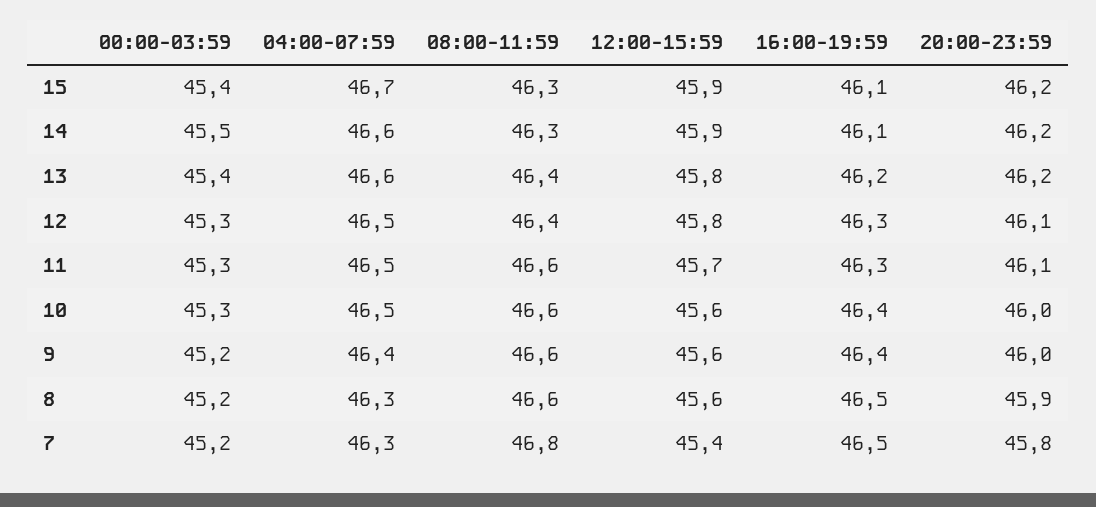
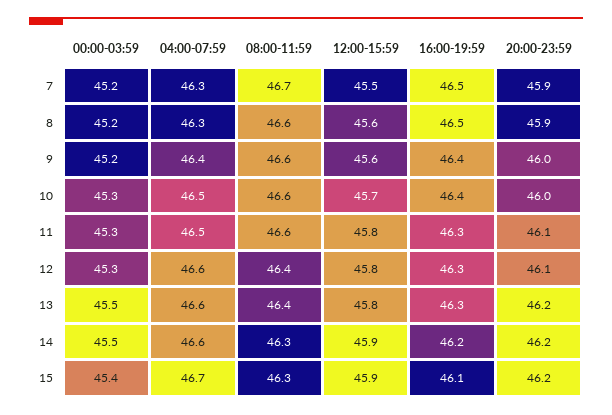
  {
    "00:00-03:59": {
      "15": 45.4,
      "14": 45.5,
-     "13": 45.4,
+     "13": 45.5,
      "12": 45.3,
      "11": 45.3,
      "10": 45.3,
      "9": 45.2,
      "8": 45.2,
      "7": 45.2
    },
    "04:00-07:59": {
      "15": 46.7,
      "14": 46.6,
      "13": 46.6,
-     "12": 46.5,
+     "12": 46.6,
      "11": 46.5,
      "10": 46.5,
      "9": 46.4,
      "8": 46.3,
      "7": 46.3
    },
    "08:00-11:59": {
      "15": 46.3,
      "14": 46.3,
      "13": 46.4,
      "12": 46.4,
      "11": 46.6,
      "10": 46.6,
      "9": 46.6,
      "8": 46.6,
-     "7": 46.8
+     "7": 46.7
    },
    "12:00-15:59": {
      "15": 45.9,
      "14": 45.9,
      "13": 45.8,
      "12": 45.8,
-     "11": 45.7,
+     "11": 45.8,
-     "10": 45.6,
+     "10": 45.7,
      "9": 45.6,
      "8": 45.6,
-     "7": 45.4
+     "7": 45.5
    },
    "16:00-19:59": {
      "15": 46.1,
-     "14": 46.1,
+     "14": 46.2,
-     "13": 46.2,
+     "13": 46.3,
      "12": 46.3,
      "11": 46.3,
      "10": 46.4,
      "9": 46.4,
      "8": 46.5,
      "7": 46.5
    },
    "20:00-23:59": {
      "15": 46.2,
      "14": 46.2,
      "13": 46.2,
      "12": 46.1,
      "11": 46.1,
      "10": 46,
      "9": 46,
      "8": 45.9,
-     "7": 45.8
+     "7": 45.9
    }
  }

